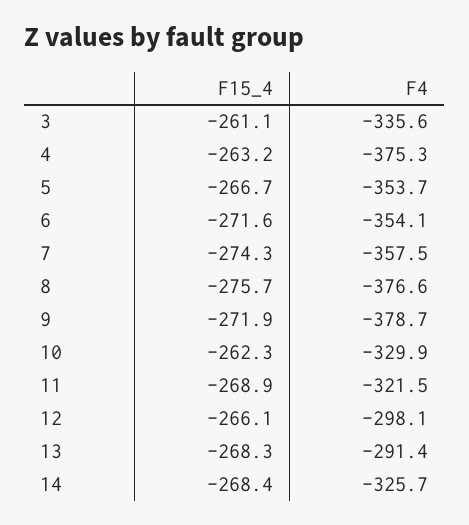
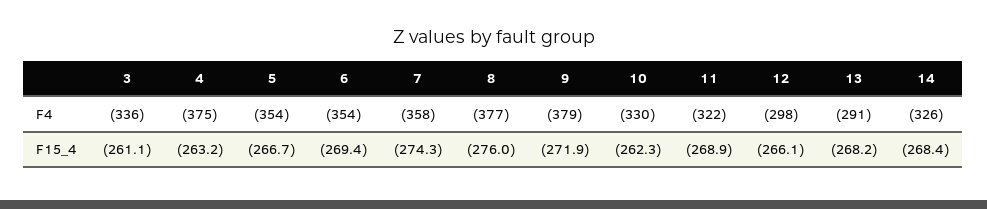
  {
    "F15_4": {
      "3": -261.1,
      "4": -263.2,
      "5": -266.7,
-     "6": -271.6,
+     "6": -269.4,
      "7": -274.3,
-     "8": -275.7,
+     "8": -276,
      "9": -271.9,
      "10": -262.3,
      "11": -268.9,
      "12": -266.1,
-     "13": -268.3,
+     "13": -268.2,
      "14": -268.4
    },
    "F4": {
      "3": -335.6,
      "4": -375.3,
      "5": -353.7,
      "6": -354.1,
      "7": -357.5,
      "8": -376.6,
      "9": -378.7,
      "10": -329.9,
      "11": -321.5,
      "12": -298.1,
      "13": -291.4,
      "14": -325.7
    }
  }

